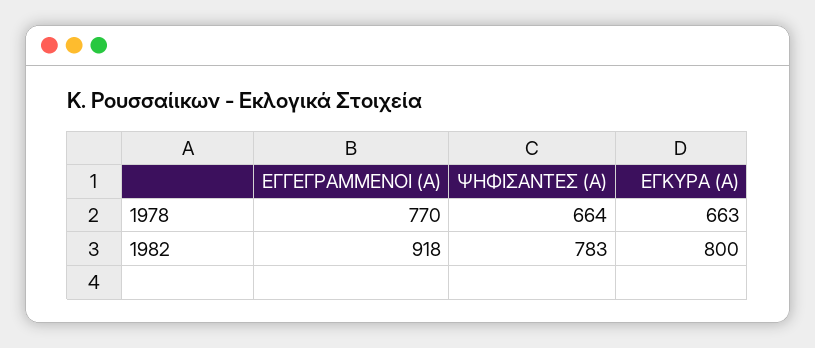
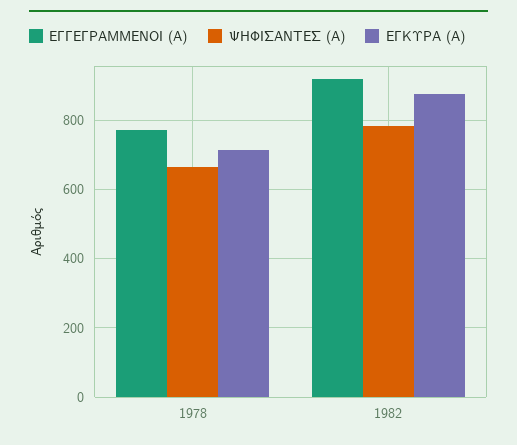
  {
    "ΕΓΓΕΓΡΑΜΜΕΝΟΙ (Α)": {
      "1978": 770,
      "1982": 918
    },
    "ΨΗΦΙΣΑΝΤΕΣ (Α)": {
      "1978": 664,
      "1982": 783
    },
    "ΕΓΚΥΡΑ (Α)": {
-     "1978": 663,
+     "1978": 720,
-     "1982": 800
+     "1982": 880
    }
  }

